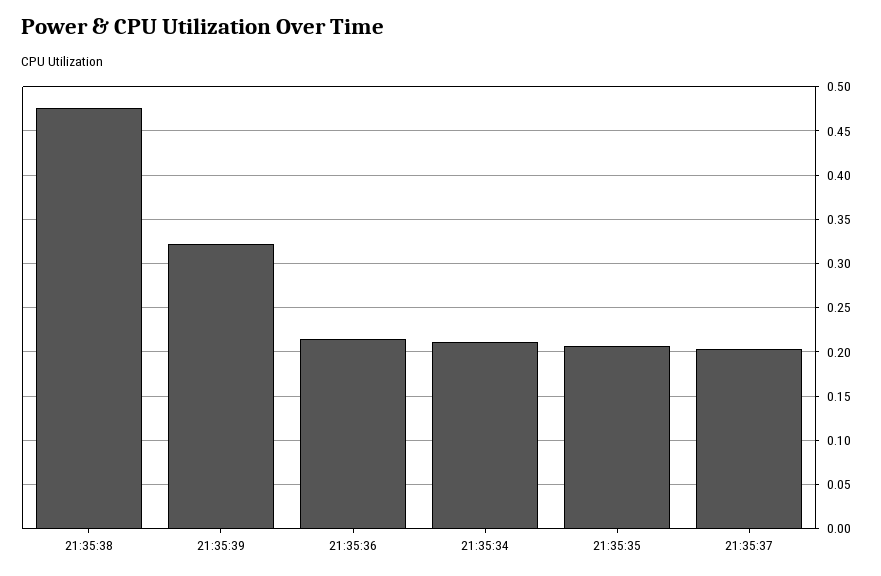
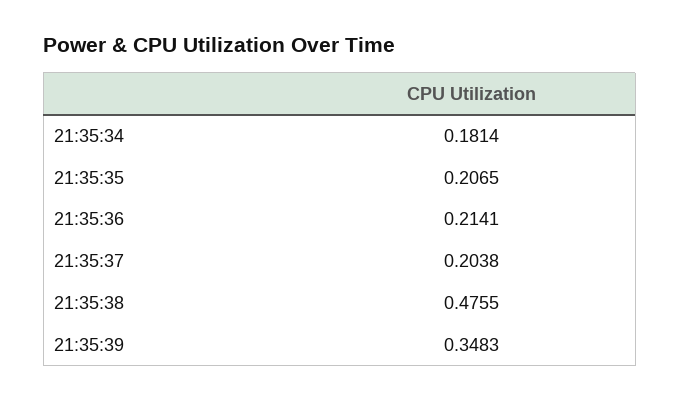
  {
    "21:35:38": 0.4755,
-   "21:35:39": 0.32,
+   "21:35:39": 0.3483,
    "21:35:36": 0.2141,
-   "21:35:34": 0.21,
+   "21:35:34": 0.1814,
    "21:35:35": 0.2065,
    "21:35:37": 0.2038
  }

